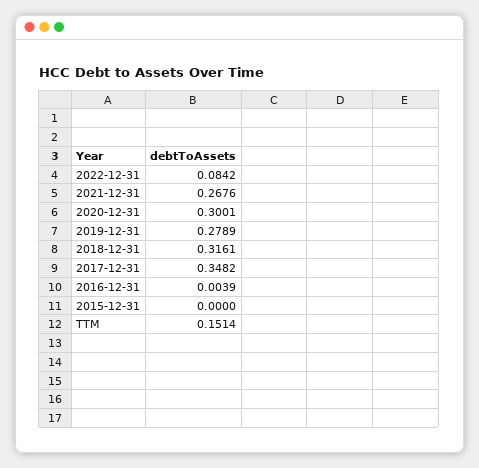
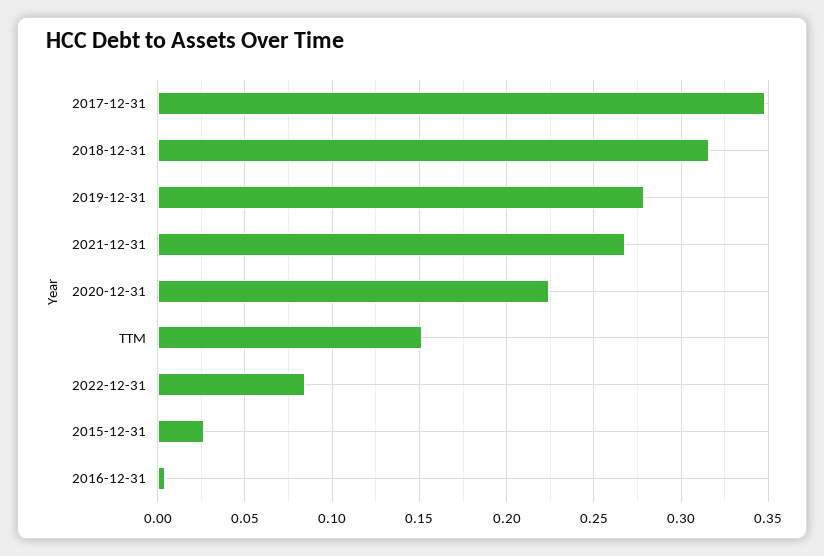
  {
    "2022-12-31": 0.0842,
    "2021-12-31": 0.2676,
-   "2020-12-31": 0.3001,
+   "2020-12-31": 0.225,
    "2019-12-31": 0.2789,
    "2018-12-31": 0.3161,
    "2017-12-31": 0.3482,
    "2016-12-31": 0.0039,
-   "2015-12-31": 0,
+   "2015-12-31": 0.025,
    "TTM": 0.1514
  }

